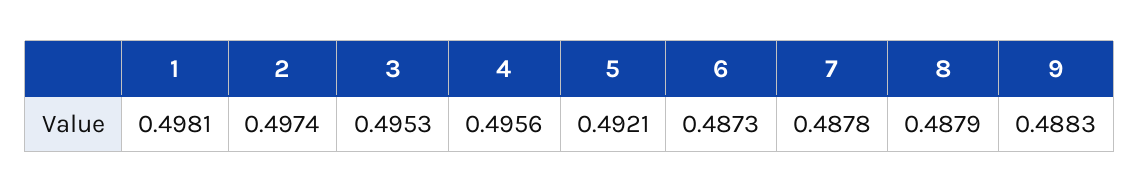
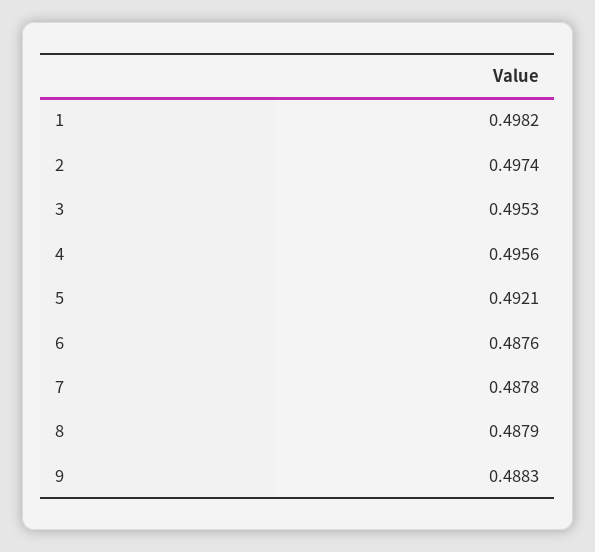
  {
-   "1": 0.4981,
+   "1": 0.4982,
    "2": 0.4974,
    "3": 0.4953,
    "4": 0.4956,
    "5": 0.4921,
-   "6": 0.4873,
+   "6": 0.4876,
    "7": 0.4878,
    "8": 0.4879,
    "9": 0.4883
  }

